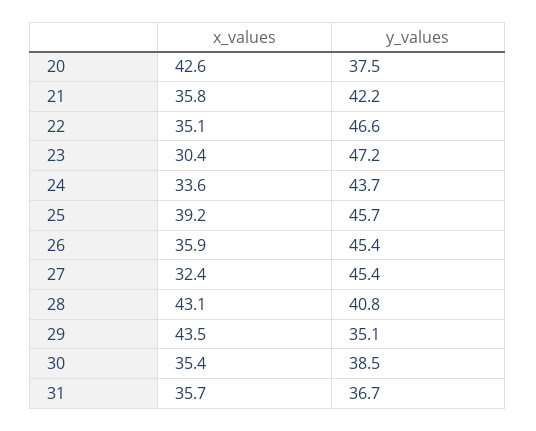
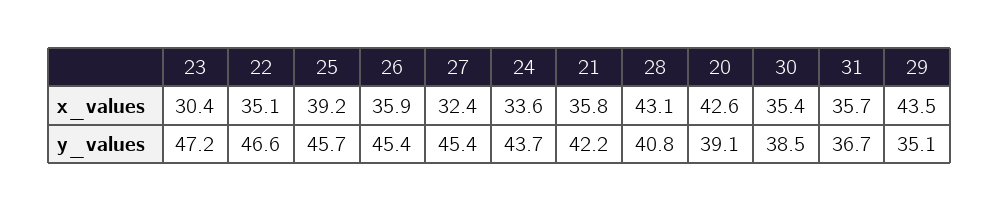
  {
    "x_values": {
      "20": 42.6,
      "21": 35.8,
      "22": 35.1,
      "23": 30.4,
      "24": 33.6,
      "25": 39.2,
      "26": 35.9,
      "27": 32.4,
      "28": 43.1,
      "29": 43.5,
      "30": 35.4,
      "31": 35.7
    },
    "y_values": {
-     "20": 37.5,
+     "20": 39.1,
      "21": 42.2,
      "22": 46.6,
      "23": 47.2,
      "24": 43.7,
      "25": 45.7,
      "26": 45.4,
      "27": 45.4,
      "28": 40.8,
      "29": 35.1,
      "30": 38.5,
      "31": 36.7
    }
  }

